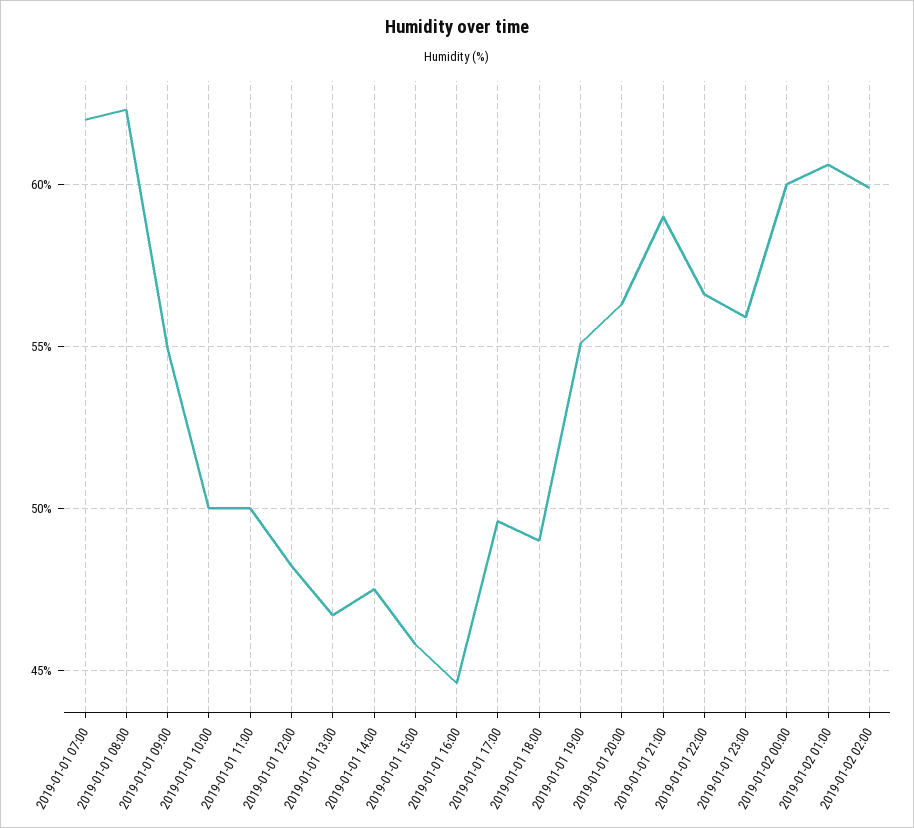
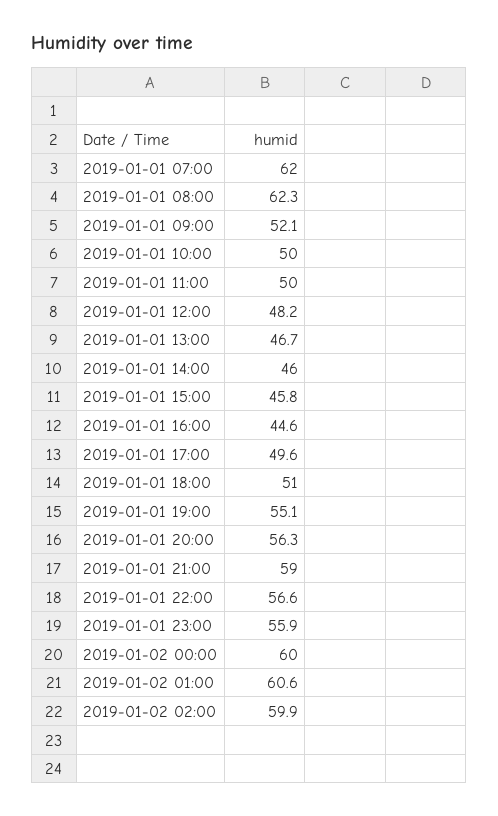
  {
    "2019-01-01 07:00": 62,
    "2019-01-01 08:00": 62.3,
-   "2019-01-01 09:00": 55,
+   "2019-01-01 09:00": 52.1,
    "2019-01-01 10:00": 50,
    "2019-01-01 11:00": 50,
    "2019-01-01 12:00": 48.2,
    "2019-01-01 13:00": 46.7,
-   "2019-01-01 14:00": 47.5,
+   "2019-01-01 14:00": 46,
    "2019-01-01 15:00": 45.8,
    "2019-01-01 16:00": 44.6,
    "2019-01-01 17:00": 49.6,
-   "2019-01-01 18:00": 49,
+   "2019-01-01 18:00": 51,
    "2019-01-01 19:00": 55.1,
    "2019-01-01 20:00": 56.3,
    "2019-01-01 21:00": 59,
    "2019-01-01 22:00": 56.6,
    "2019-01-01 23:00": 55.9,
    "2019-01-02 00:00": 60,
    "2019-01-02 01:00": 60.6,
    "2019-01-02 02:00": 59.9
  }

